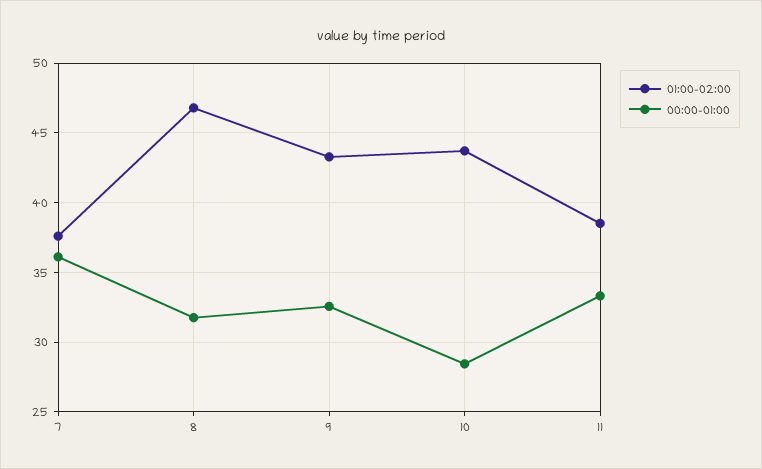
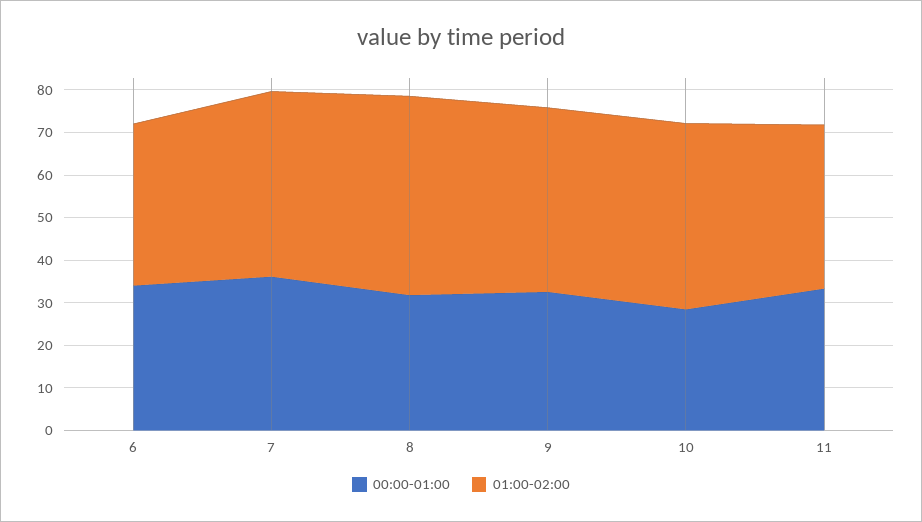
  {
    "01:00-02:00": {
-     "7": 37.5,
+     "7": 44,
      "8": 47,
      "9": 43.5,
      "10": 43.5,
-     "11": 38.5
+     "11": 38.5,
+     "6": 38
    },
    "00:00-01:00": {
      "7": 36,
      "8": 32,
      "9": 32.5,
      "10": 28.5,
-     "11": 33.5
+     "11": 33.5,
+     "6": 34
    }
  }

